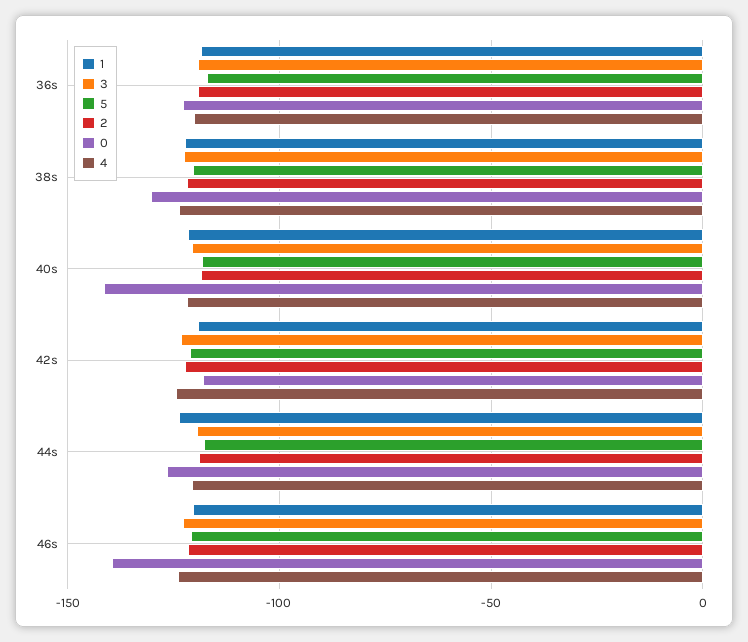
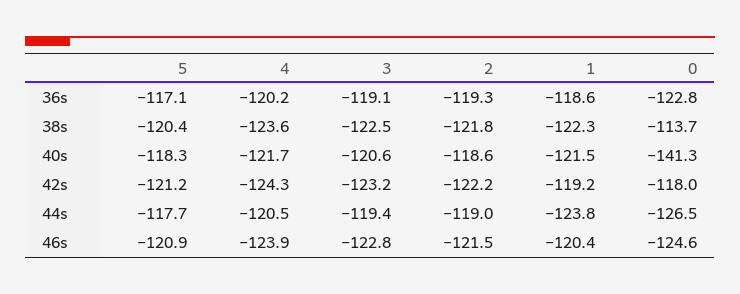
  {
    "1": {
      "36s": -118.6,
      "38s": -122.3,
      "40s": -121.5,
      "42s": -119.2,
      "44s": -123.8,
      "46s": -120.4
    },
    "3": {
      "36s": -119.1,
      "38s": -122.5,
      "40s": -120.6,
      "42s": -123.2,
      "44s": -119.4,
      "46s": -122.8
    },
    "5": {
      "36s": -117.1,
      "38s": -120.4,
      "40s": -118.3,
      "42s": -121.2,
      "44s": -117.7,
      "46s": -120.9
    },
    "2": {
      "36s": -119.3,
      "38s": -121.8,
      "40s": -118.6,
      "42s": -122.2,
      "44s": -119,
      "46s": -121.5
    },
    "0": {
      "36s": -122.8,
-     "38s": -130,
+     "38s": -113.7,
      "40s": -141.3,
      "42s": -118,
      "44s": -126.5,
-     "46s": -140
+     "46s": -124.6
    },
    "4": {
      "36s": -120.2,
      "38s": -123.6,
      "40s": -121.7,
      "42s": -124.3,
      "44s": -120.5,
      "46s": -123.9
    }
  }

